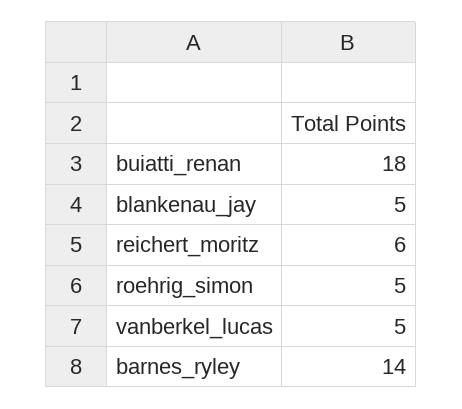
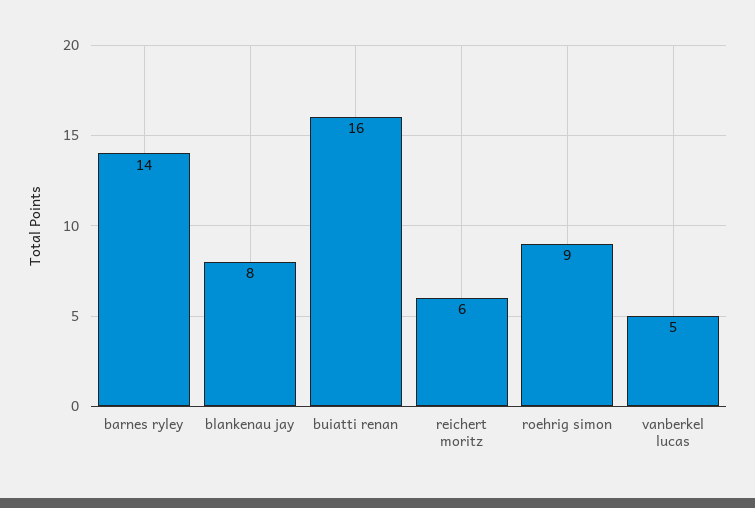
  {
-   "buiatti_renan": 18,
+   "buiatti_renan": 16,
-   "blankenau_jay": 5,
+   "blankenau_jay": 8,
    "reichert_moritz": 6,
-   "roehrig_simon": 5,
+   "roehrig_simon": 9,
    "vanberkel_lucas": 5,
    "barnes_ryley": 14
  }

